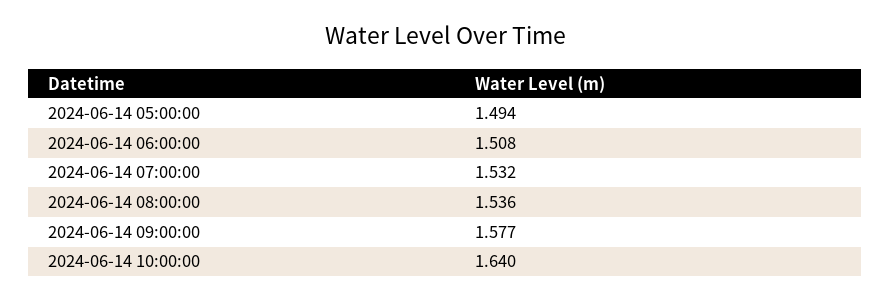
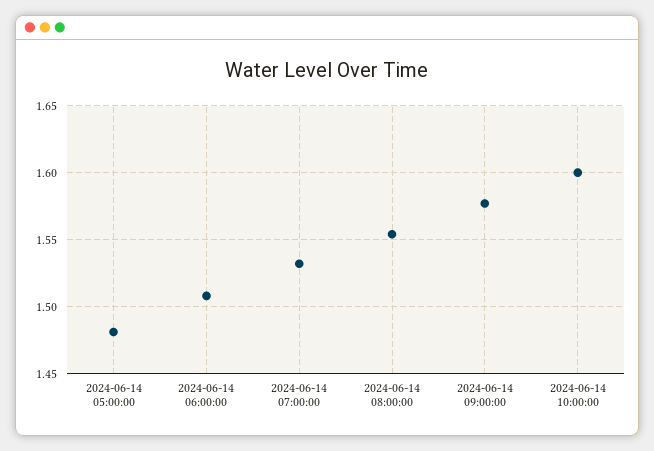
  {
-   "2024-06-14 05:00:00": 1.494,
+   "2024-06-14 05:00:00": 1.48,
    "2024-06-14 06:00:00": 1.508,
    "2024-06-14 07:00:00": 1.532,
-   "2024-06-14 08:00:00": 1.536,
+   "2024-06-14 08:00:00": 1.555,
    "2024-06-14 09:00:00": 1.577,
-   "2024-06-14 10:00:00": 1.64
+   "2024-06-14 10:00:00": 1.6
  }

